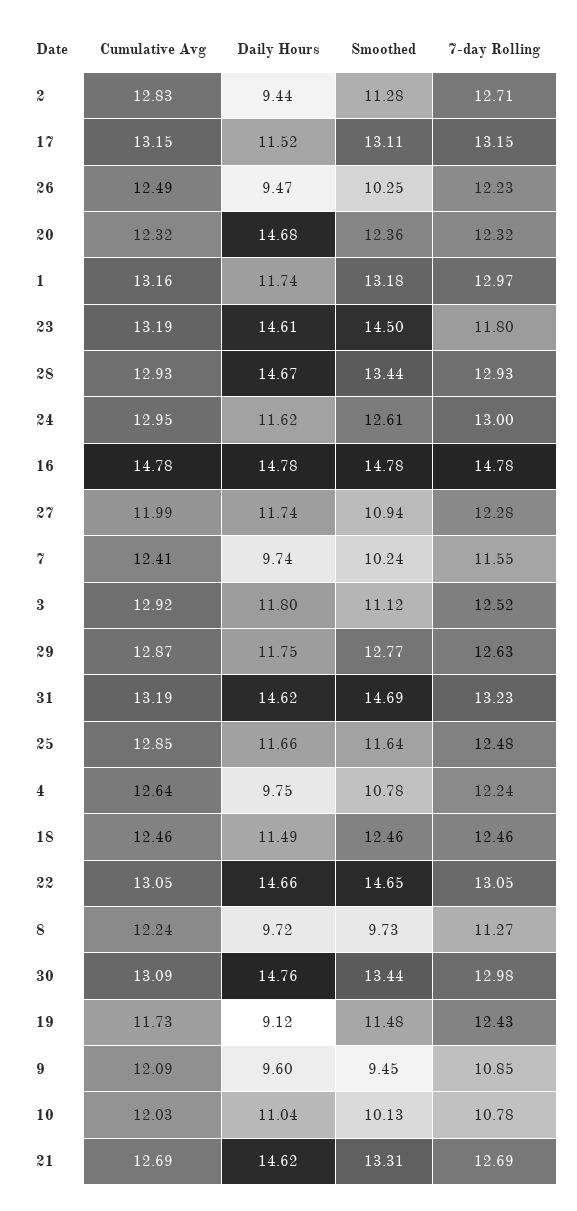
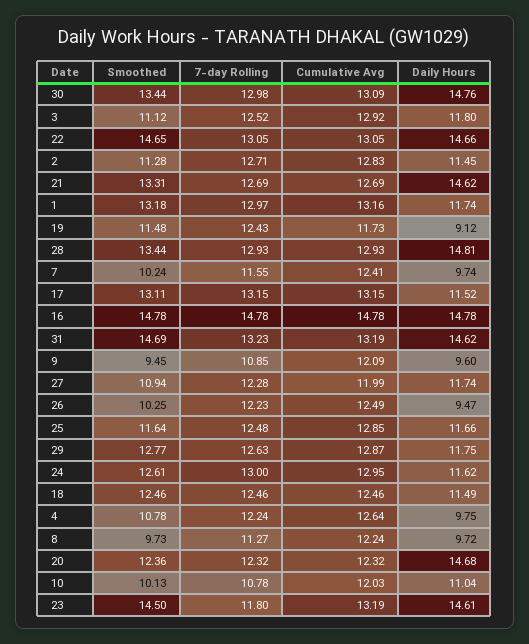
  {
    "Cumulative Avg": {
      "2": 12.83,
      "17": 13.15,
      "26": 12.49,
      "20": 12.32,
      "1": 13.16,
      "23": 13.19,
      "28": 12.93,
      "24": 12.95,
      "16": 14.78,
      "27": 11.99,
      "7": 12.41,
      "3": 12.92,
      "29": 12.87,
      "31": 13.19,
      "25": 12.85,
      "4": 12.64,
      "18": 12.46,
      "22": 13.05,
      "8": 12.24,
      "30": 13.09,
      "19": 11.73,
      "9": 12.09,
      "10": 12.03,
      "21": 12.69
    },
    "Daily Hours": {
-     "2": 9.44,
+     "2": 11.45,
      "17": 11.52,
      "26": 9.47,
      "20": 14.68,
      "1": 11.74,
      "23": 14.61,
-     "28": 14.67,
+     "28": 14.81,
      "24": 11.62,
      "16": 14.78,
      "27": 11.74,
      "7": 9.74,
      "3": 11.8,
      "29": 11.75,
      "31": 14.62,
      "25": 11.66,
      "4": 9.75,
      "18": 11.49,
      "22": 14.66,
      "8": 9.72,
      "30": 14.76,
      "19": 9.12,
      "9": 9.6,
      "10": 11.04,
      "21": 14.62
    },
    "Smoothed": {
      "2": 11.28,
      "17": 13.11,
      "26": 10.25,
      "20": 12.36,
      "1": 13.18,
      "23": 14.5,
      "28": 13.44,
      "24": 12.61,
      "16": 14.78,
      "27": 10.94,
      "7": 10.24,
      "3": 11.12,
      "29": 12.77,
      "31": 14.69,
      "25": 11.64,
      "4": 10.78,
      "18": 12.46,
      "22": 14.65,
      "8": 9.73,
      "30": 13.44,
      "19": 11.48,
      "9": 9.45,
      "10": 10.13,
      "21": 13.31
    },
    "7-day Rolling": {
      "2": 12.71,
      "17": 13.15,
      "26": 12.23,
      "20": 12.32,
      "1": 12.97,
      "23": 11.8,
      "28": 12.93,
      "24": 13,
      "16": 14.78,
      "27": 12.28,
      "7": 11.55,
      "3": 12.52,
      "29": 12.63,
      "31": 13.23,
      "25": 12.48,
      "4": 12.24,
      "18": 12.46,
      "22": 13.05,
      "8": 11.27,
      "30": 12.98,
      "19": 12.43,
      "9": 10.85,
      "10": 10.78,
      "21": 12.69
    }
  }

